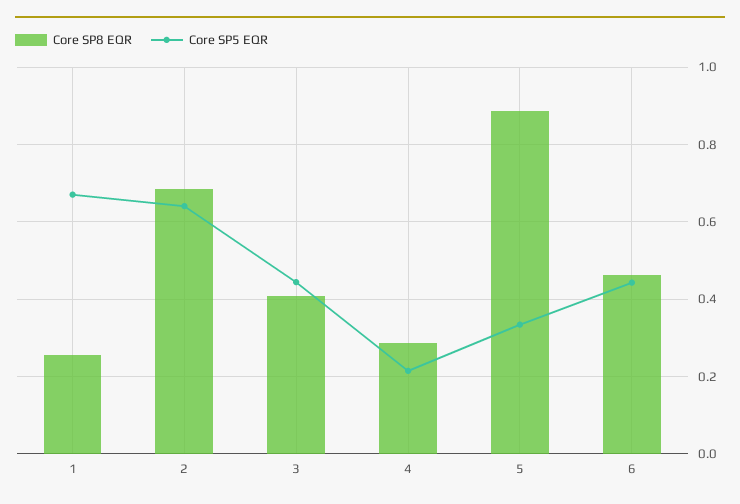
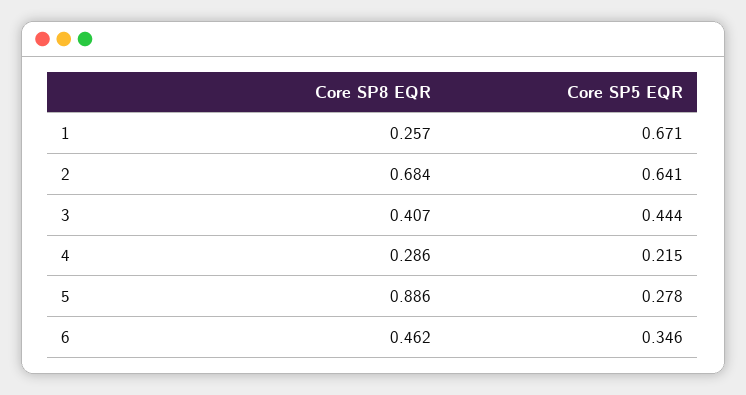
  {
    "Core SP8 EQR": {
      "1": 0.257,
      "2": 0.684,
      "3": 0.407,
      "4": 0.286,
      "5": 0.886,
      "6": 0.462
    },
    "Core SP5 EQR": {
      "1": 0.671,
      "2": 0.641,
      "3": 0.444,
      "4": 0.215,
-     "5": 0.34,
+     "5": 0.278,
-     "6": 0.44
+     "6": 0.346
    }
  }

